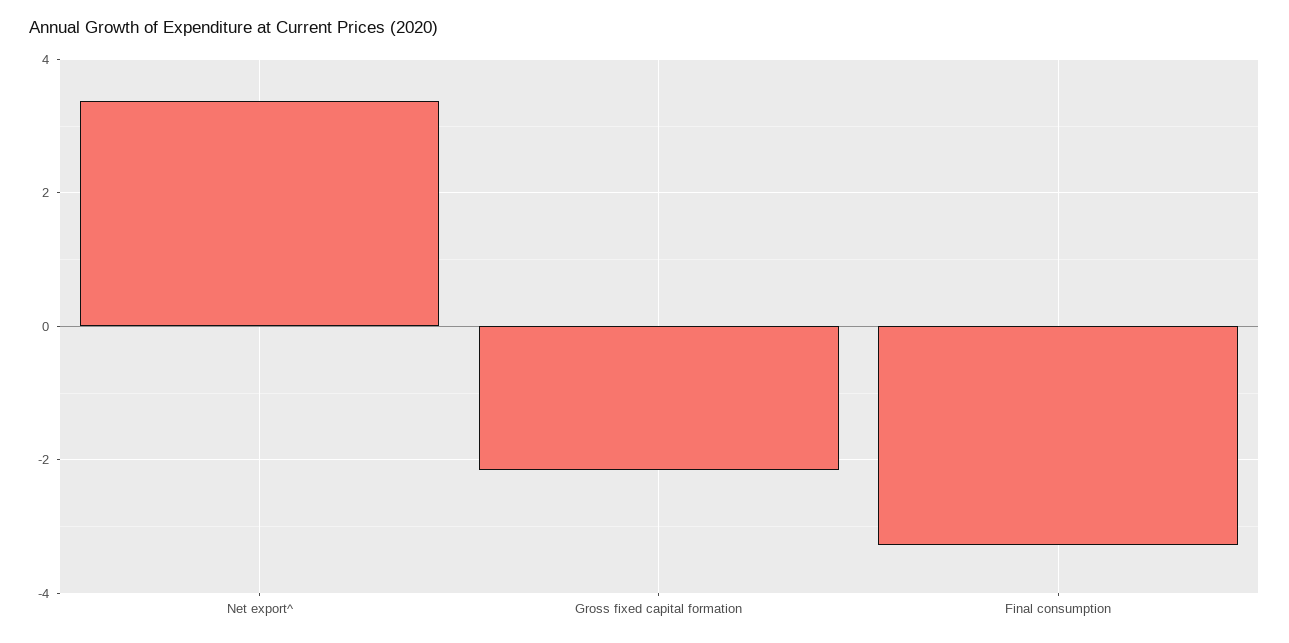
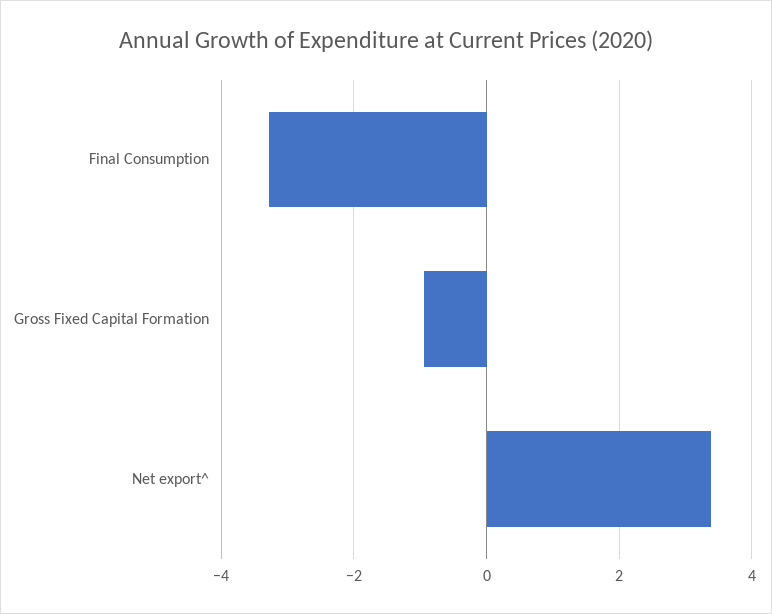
  {
    "Net export^": 3.4,
-   "Gross fixed capital formation": -2.2,
+   "Gross fixed capital formation": -1,
    "Final consumption": -3.2
  }

